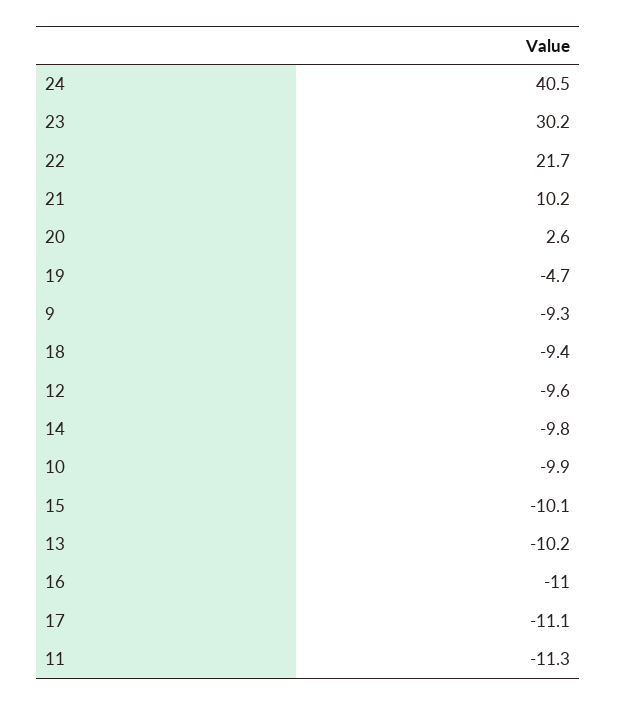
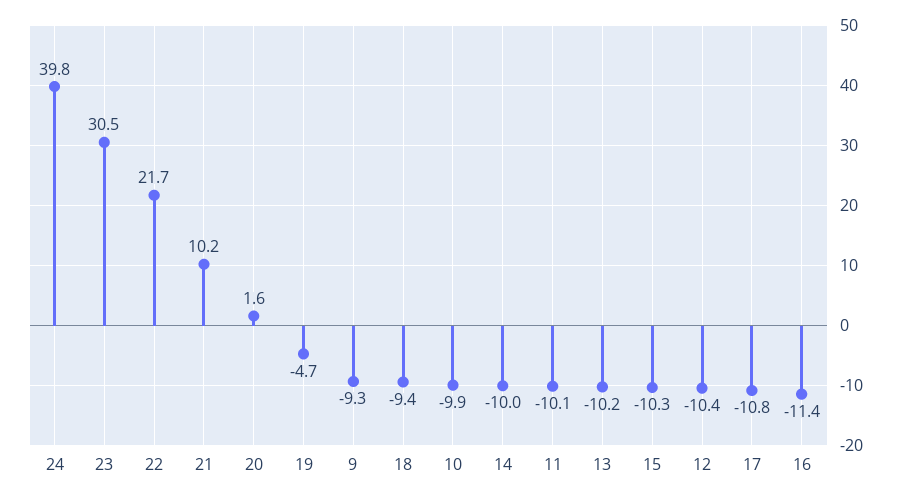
  {
-   "24": 40.5,
+   "24": 39.8,
-   "23": 30.2,
+   "23": 30.5,
    "22": 21.7,
    "21": 10.2,
-   "20": 2.6,
+   "20": 1.6,
    "19": -4.7,
    "9": -9.3,
    "18": -9.4,
-   "12": -9.6,
+   "12": -10.4,
-   "14": -9.8,
+   "14": -10,
    "10": -9.9,
-   "15": -10.1,
+   "15": -10.3,
    "13": -10.2,
-   "16": -11,
+   "16": -11.4,
-   "17": -11.1,
+   "17": -10.8,
-   "11": -11.3
+   "11": -10.1
  }

